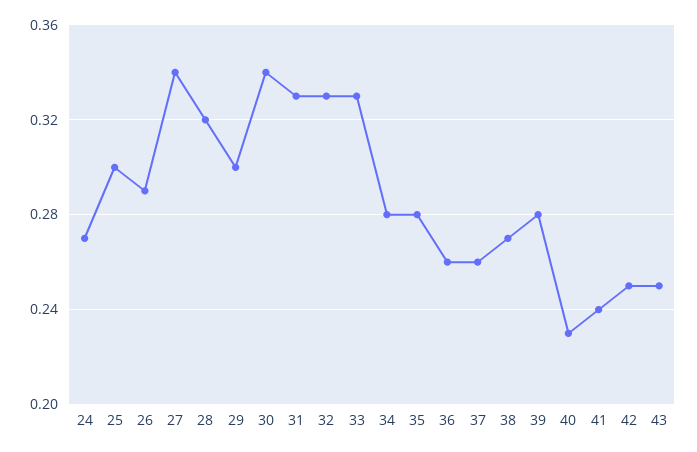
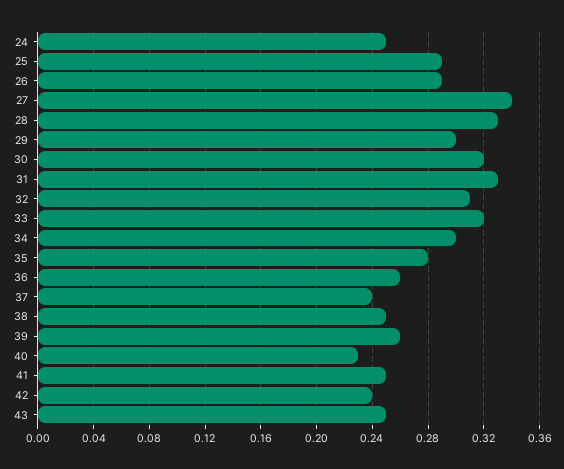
  {
-   "24": 0.27,
+   "24": 0.25,
-   "25": 0.3,
+   "25": 0.29,
    "26": 0.29,
    "27": 0.34,
-   "28": 0.32,
+   "28": 0.33,
    "29": 0.3,
-   "30": 0.34,
+   "30": 0.32,
    "31": 0.33,
-   "32": 0.33,
+   "32": 0.31,
-   "33": 0.33,
+   "33": 0.32,
-   "34": 0.28,
+   "34": 0.3,
    "35": 0.28,
    "36": 0.26,
-   "37": 0.26,
+   "37": 0.24,
-   "38": 0.27,
+   "38": 0.25,
-   "39": 0.28,
+   "39": 0.26,
    "40": 0.23,
-   "41": 0.24,
+   "41": 0.25,
-   "42": 0.25,
+   "42": 0.24,
    "43": 0.25
  }

